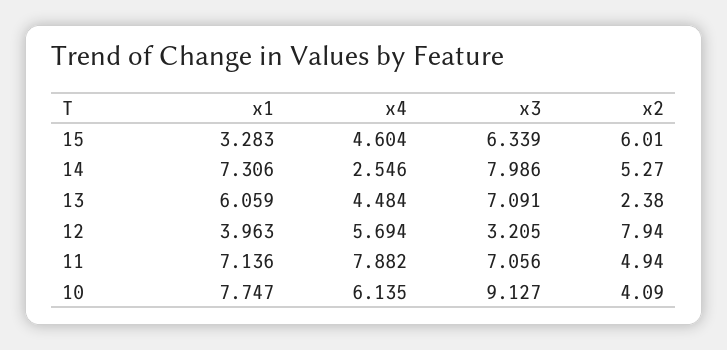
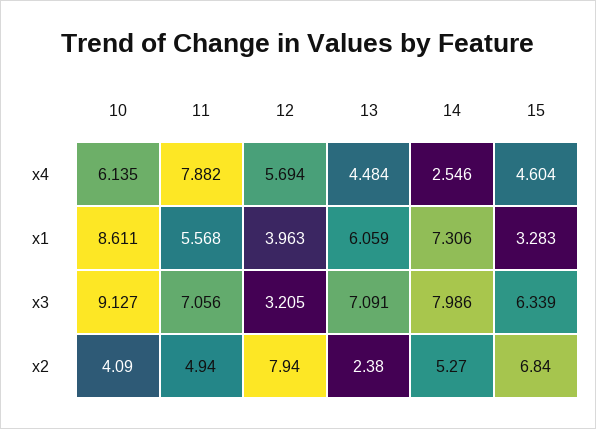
  {
    "x1": {
      "15": 3.283,
      "14": 7.306,
      "13": 6.059,
      "12": 3.963,
-     "11": 7.136,
+     "11": 5.568,
-     "10": 7.747
+     "10": 8.611
    },
    "x4": {
      "15": 4.604,
      "14": 2.546,
      "13": 4.484,
      "12": 5.694,
      "11": 7.882,
      "10": 6.135
    },
    "x3": {
      "15": 6.339,
      "14": 7.986,
      "13": 7.091,
      "12": 3.205,
      "11": 7.056,
      "10": 9.127
    },
    "x2": {
-     "15": 6.01,
+     "15": 6.84,
      "14": 5.27,
      "13": 2.38,
      "12": 7.94,
      "11": 4.94,
      "10": 4.09
    }
  }

